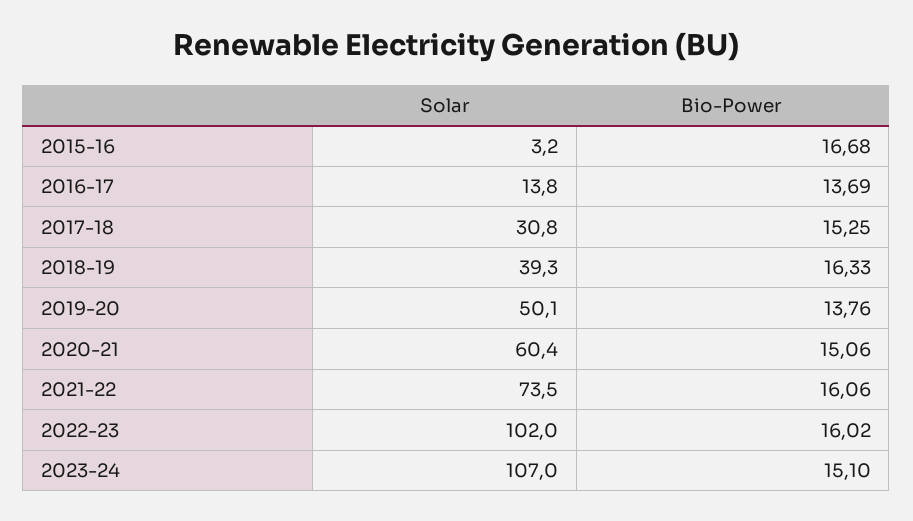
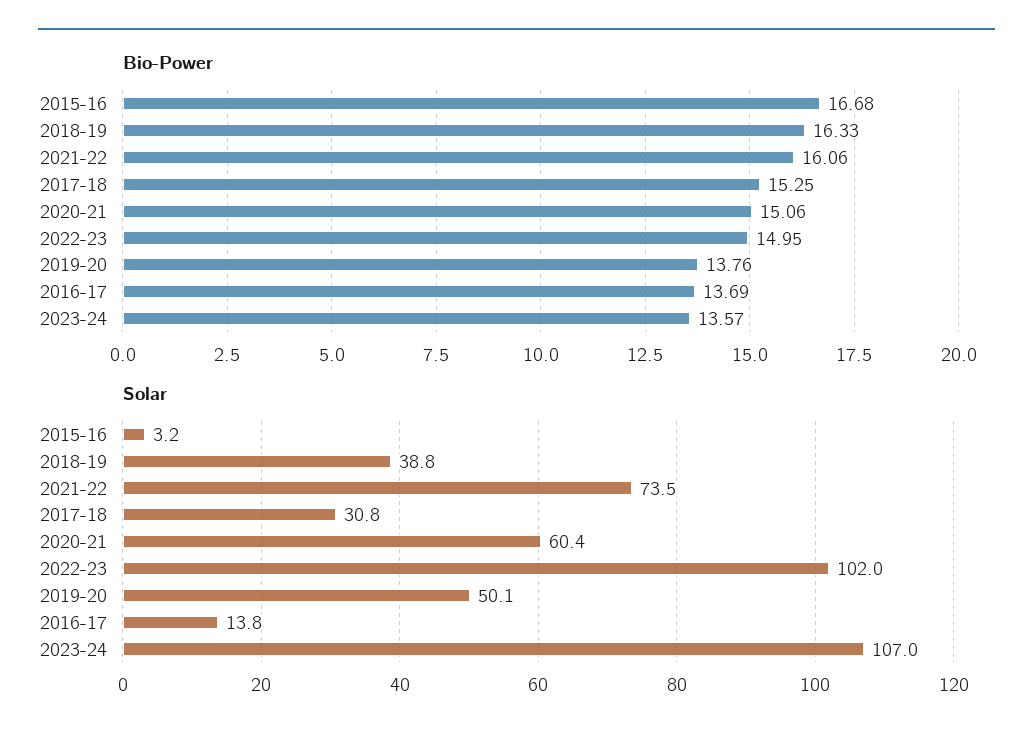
  {
    "Solar": {
      "2015-16": 3.2,
      "2016-17": 13.8,
      "2017-18": 30.8,
-     "2018-19": 39.3,
+     "2018-19": 38.8,
      "2019-20": 50.1,
      "2020-21": 60.4,
      "2021-22": 73.5,
      "2022-23": 102,
      "2023-24": 107
    },
    "Bio-Power": {
      "2015-16": 16.68,
      "2016-17": 13.69,
      "2017-18": 15.25,
      "2018-19": 16.33,
      "2019-20": 13.76,
      "2020-21": 15.06,
      "2021-22": 16.06,
-     "2022-23": 16.02,
+     "2022-23": 14.95,
-     "2023-24": 15.1
+     "2023-24": 13.57
    }
  }

